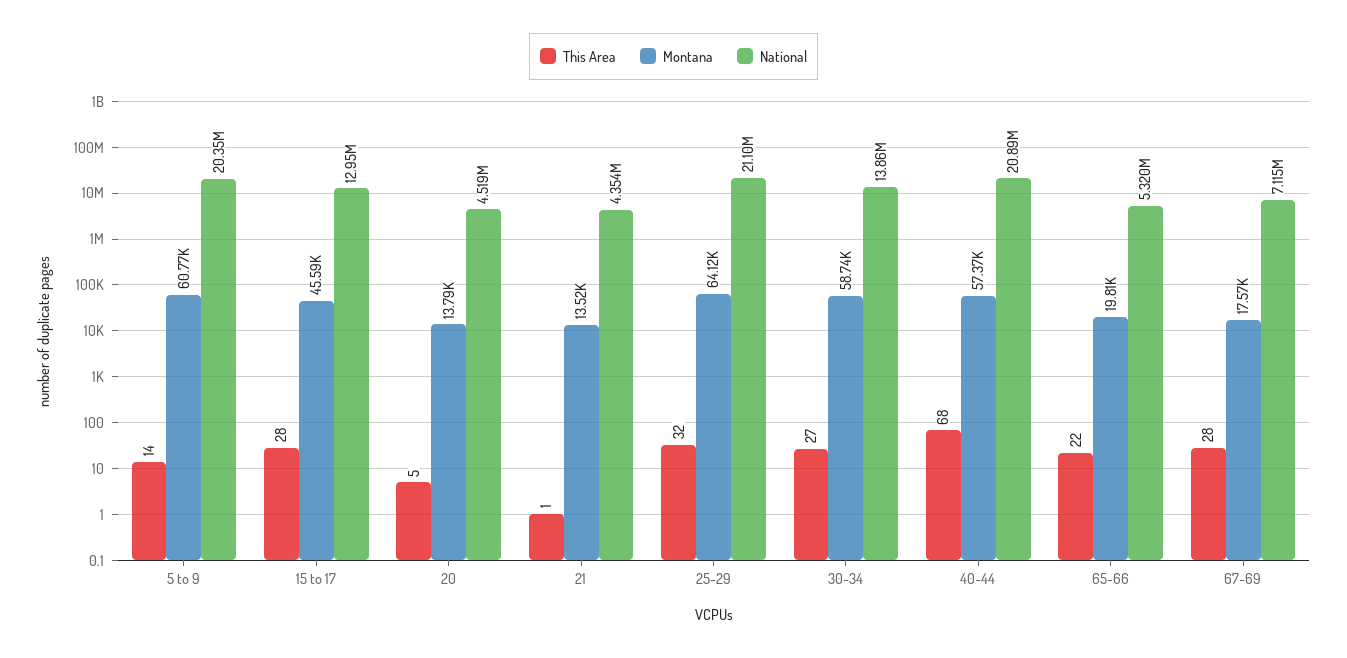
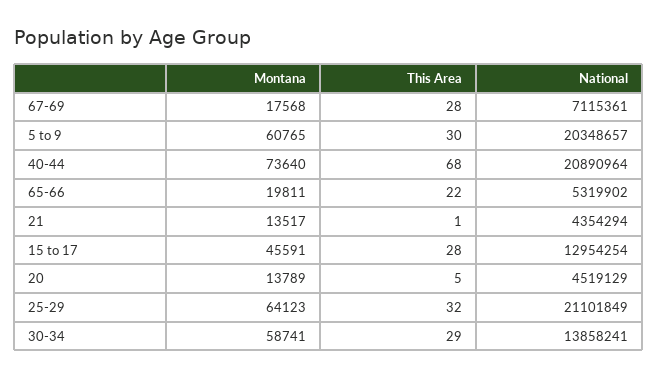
  {
    "This Area": {
-     "5 to 9": 14,
+     "5 to 9": 30,
      "15 to 17": 28,
      "20": 5,
      "21": 1,
      "25-29": 32,
-     "30-34": 27,
+     "30-34": 29,
      "40-44": 68,
      "65-66": 22,
      "67-69": 28
    },
    "Montana": {
      "5 to 9": 60765,
      "15 to 17": 45591,
      "20": 13789,
      "21": 13517,
      "25-29": 64123,
      "30-34": 58741,
-     "40-44": 57370,
+     "40-44": 73640,
      "65-66": 19811,
      "67-69": 17568
    },
    "National": {
      "5 to 9": 20348657,
      "15 to 17": 12954254,
      "20": 4519129,
      "21": 4354294,
      "25-29": 21101849,
      "30-34": 13858241,
      "40-44": 20890964,
      "65-66": 5319902,
      "67-69": 7115361
    }
  }

